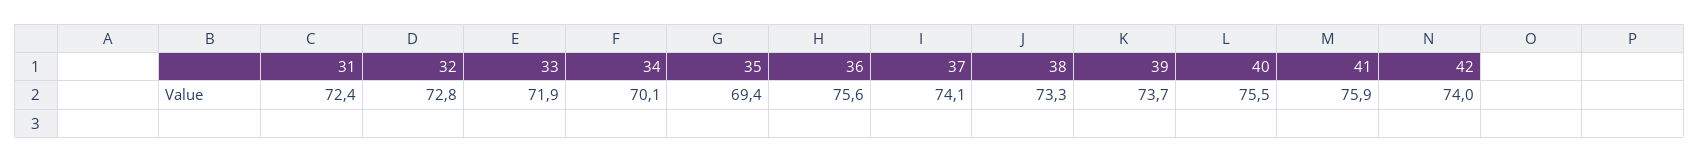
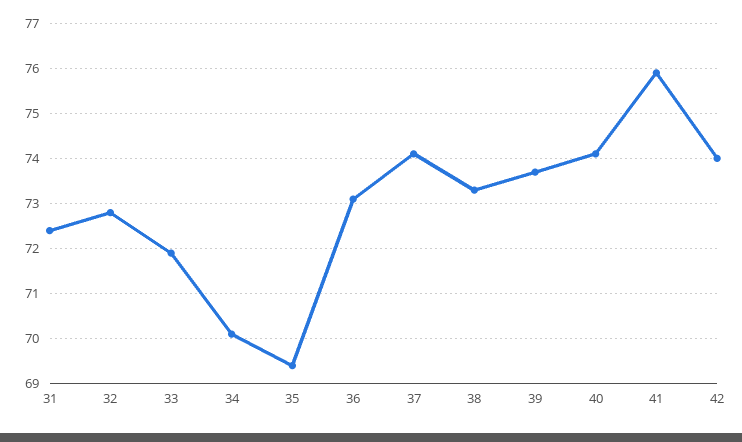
  {
    "31": 72.4,
    "32": 72.8,
    "33": 71.9,
    "34": 70.1,
    "35": 69.4,
-   "36": 75.6,
+   "36": 73,
    "37": 74.1,
    "38": 73.3,
    "39": 73.7,
-   "40": 75.5,
+   "40": 74,
    "41": 75.9,
    "42": 74
  }

